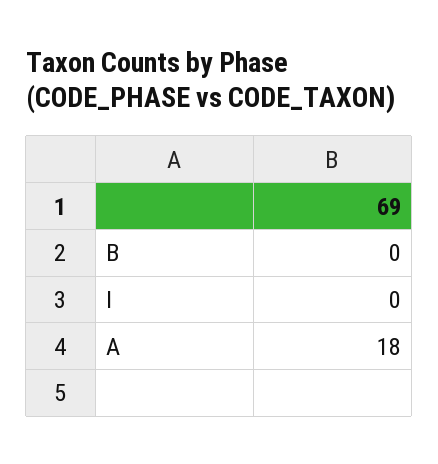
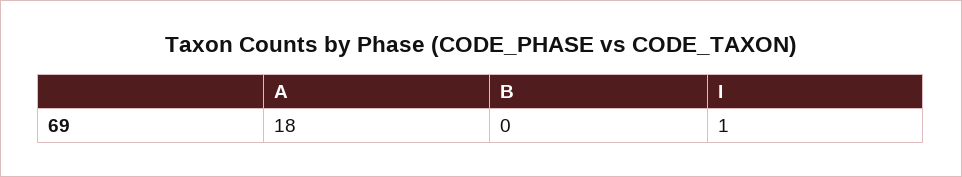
  {
    "B": 0,
-   "I": 0,
+   "I": 1,
    "A": 18
  }

